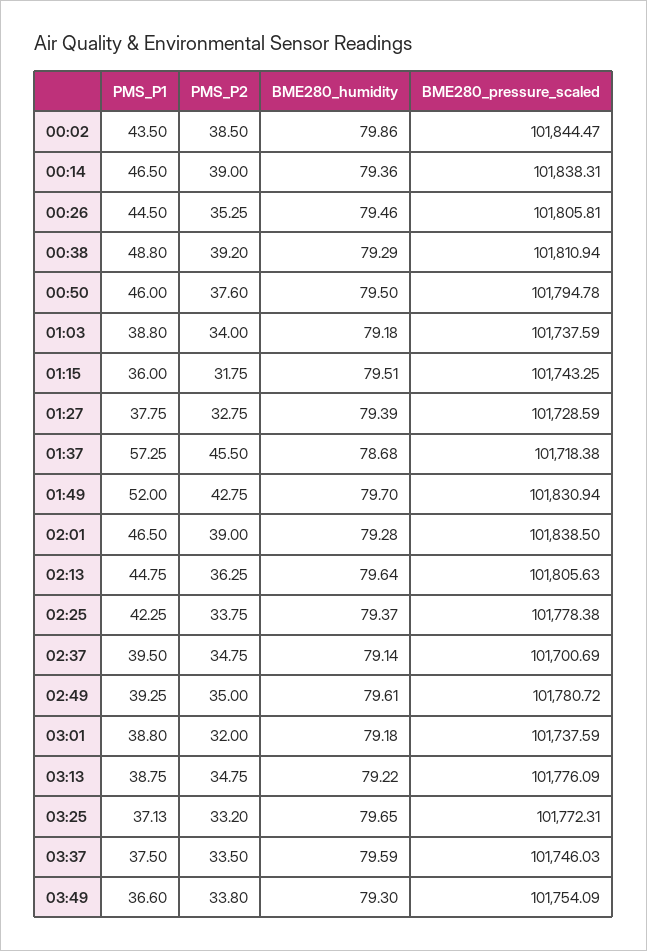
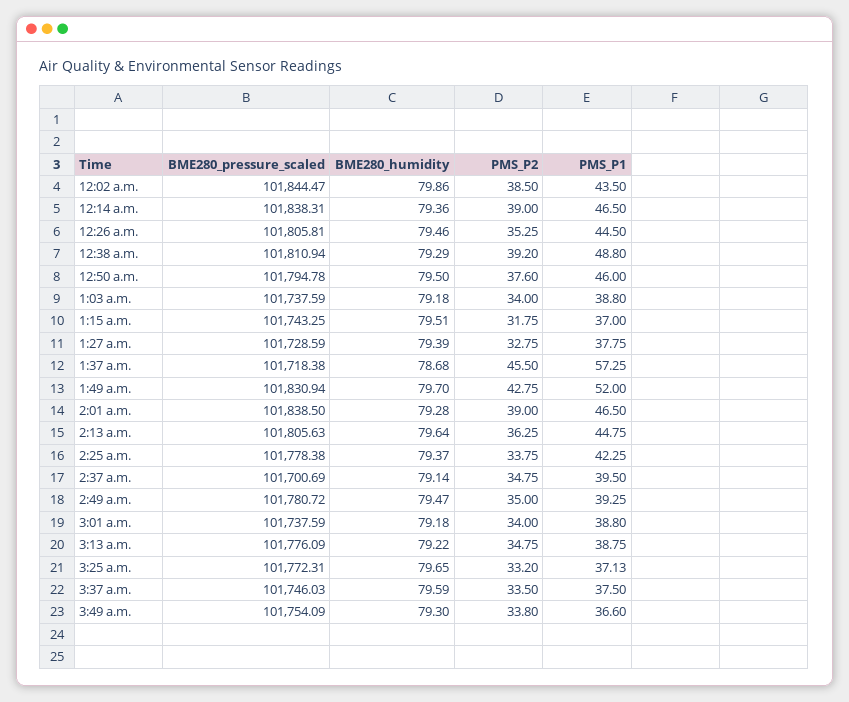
  {
    "PMS_P1": {
      "00:02": 43.5,
      "00:14": 46.5,
      "00:26": 44.5,
      "00:38": 48.8,
      "00:50": 46,
      "01:03": 38.8,
-     "01:15": 36,
+     "01:15": 37,
      "01:27": 37.75,
      "01:37": 57.25,
      "01:49": 52,
      "02:01": 46.5,
      "02:13": 44.75,
      "02:25": 42.25,
      "02:37": 39.5,
      "02:49": 39.25,
      "03:01": 38.8,
      "03:13": 38.75,
      "03:25": 37.13,
      "03:37": 37.5,
      "03:49": 36.6
    },
    "PMS_P2": {
      "00:02": 38.5,
      "00:14": 39,
      "00:26": 35.25,
      "00:38": 39.2,
      "00:50": 37.6,
      "01:03": 34,
      "01:15": 31.75,
      "01:27": 32.75,
      "01:37": 45.5,
      "01:49": 42.75,
      "02:01": 39,
      "02:13": 36.25,
      "02:25": 33.75,
      "02:37": 34.75,
      "02:49": 35,
-     "03:01": 32,
+     "03:01": 34,
      "03:13": 34.75,
      "03:25": 33.2,
      "03:37": 33.5,
      "03:49": 33.8
    },
    "BME280_humidity": {
      "00:02": 79.86,
      "00:14": 79.36,
      "00:26": 79.46,
      "00:38": 79.29,
      "00:50": 79.5,
      "01:03": 79.18,
      "01:15": 79.51,
      "01:27": 79.39,
      "01:37": 78.68,
      "01:49": 79.7,
      "02:01": 79.28,
      "02:13": 79.64,
      "02:25": 79.37,
      "02:37": 79.14,
-     "02:49": 79.61,
+     "02:49": 79.47,
      "03:01": 79.18,
      "03:13": 79.22,
      "03:25": 79.65,
      "03:37": 79.59,
      "03:49": 79.3
    },
    "BME280_pressure_scaled": {
      "00:02": 101844.47,
      "00:14": 101838.31,
      "00:26": 101805.81,
      "00:38": 101810.94,
      "00:50": 101794.78,
      "01:03": 101737.59,
      "01:15": 101743.25,
      "01:27": 101728.59,
      "01:37": 101718.38,
      "01:49": 101830.94,
      "02:01": 101838.5,
      "02:13": 101805.63,
      "02:25": 101778.38,
      "02:37": 101700.69,
      "02:49": 101780.72,
      "03:01": 101737.59,
      "03:13": 101776.09,
      "03:25": 101772.31,
      "03:37": 101746.03,
      "03:49": 101754.09
    }
  }

